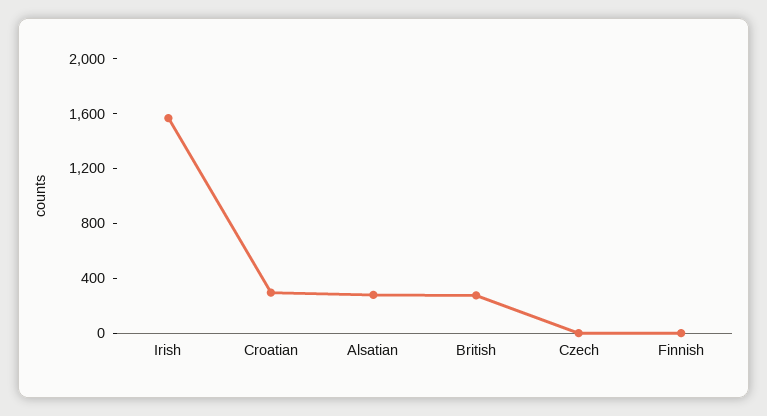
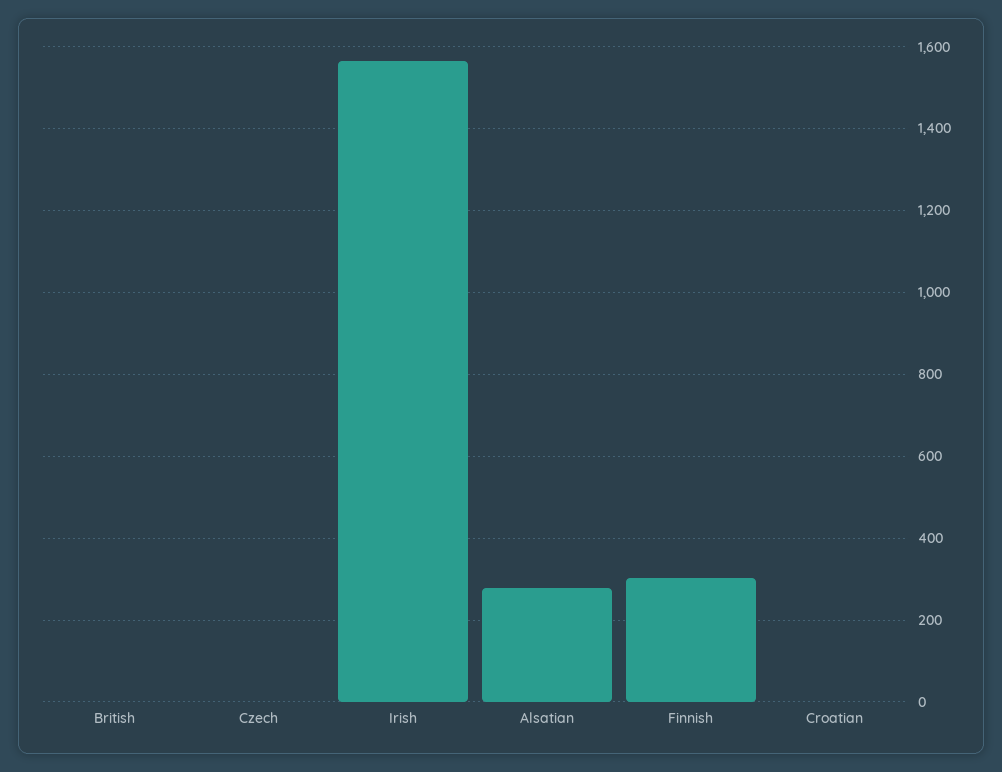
  {
    "Irish": 1560,
-   "Croatian": 300,
+   "Croatian": 0,
    "Alsatian": 280,
-   "British": 300,
+   "British": 0,
    "Czech": 0,
-   "Finnish": 0
+   "Finnish": 300
  }

